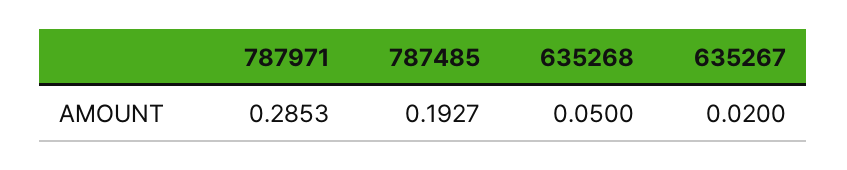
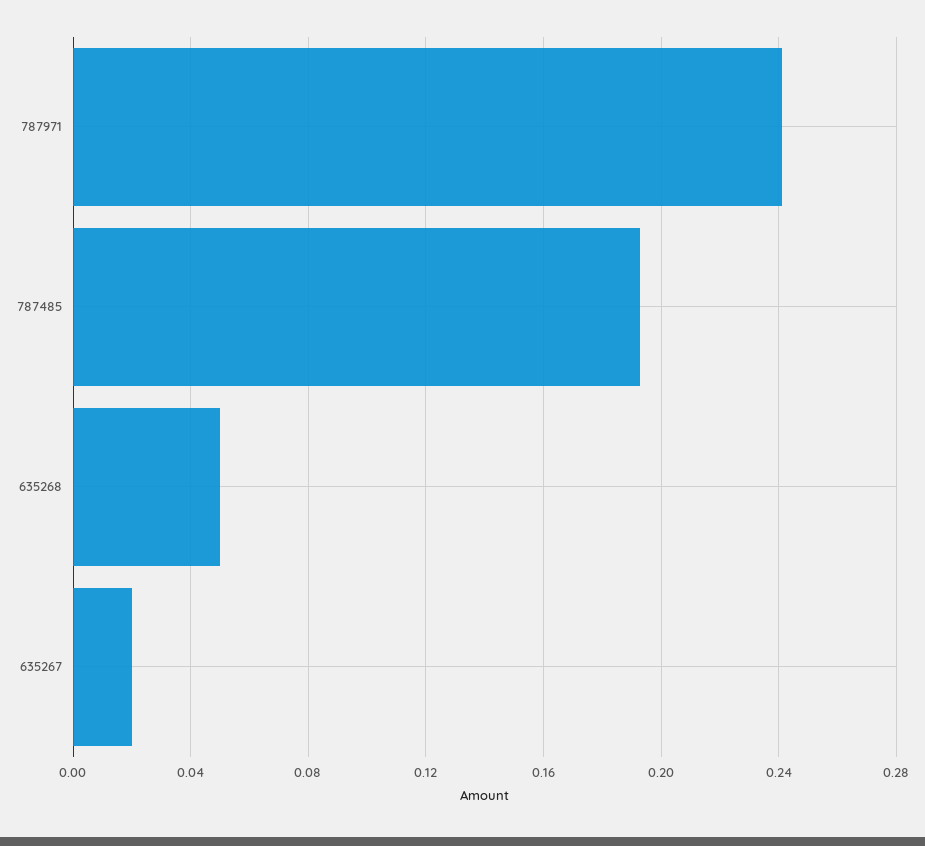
  {
-   "787971": 0.2853,
+   "787971": 0.24,
    "787485": 0.1927,
    "635268": 0.05,
    "635267": 0.02
  }

